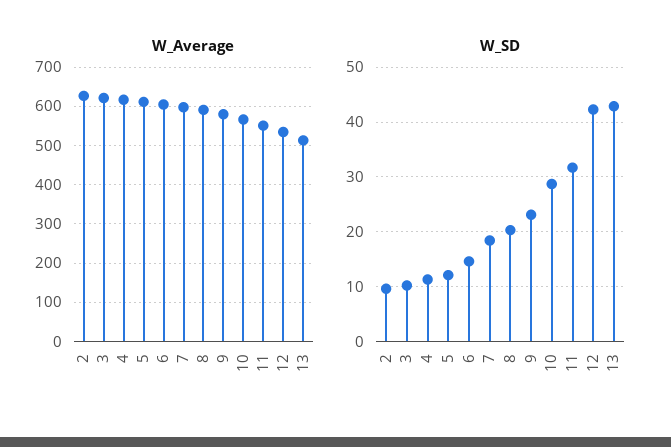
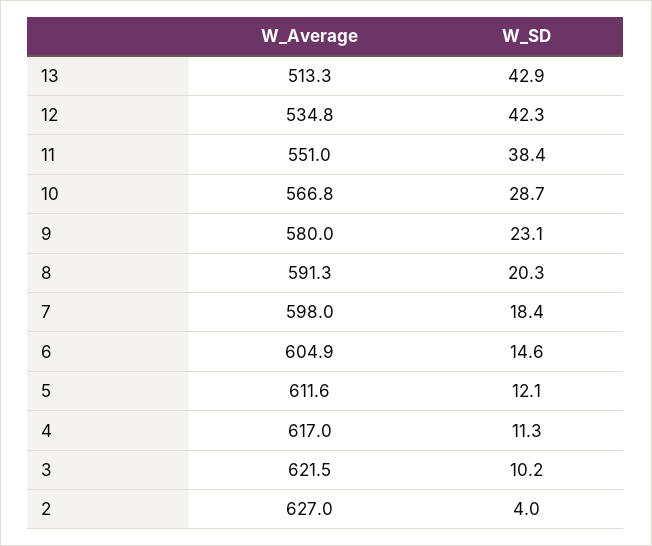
  {
    "W_Average": {
      "2": 627,
      "3": 621.5,
      "4": 617,
      "5": 611.6,
      "6": 604.9,
      "7": 598,
      "8": 591.3,
      "9": 580,
      "10": 566.8,
      "11": 551,
      "12": 534.8,
      "13": 513.3
    },
    "W_SD": {
-     "2": 10,
+     "2": 4,
      "3": 10.2,
      "4": 11.3,
      "5": 12.1,
      "6": 14.6,
      "7": 18.4,
      "8": 20.3,
      "9": 23.1,
      "10": 28.7,
-     "11": 32,
+     "11": 38.4,
      "12": 42.3,
      "13": 42.9
    }
  }

